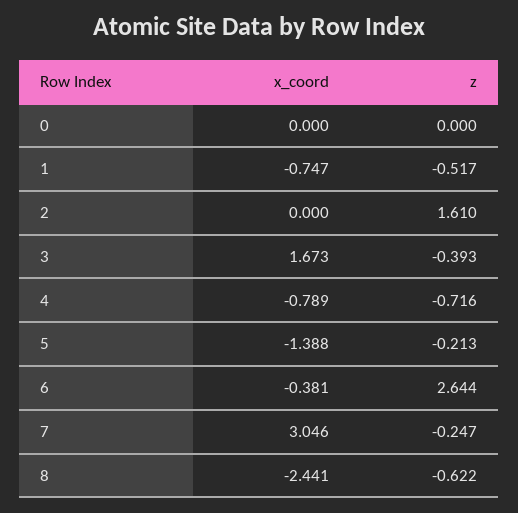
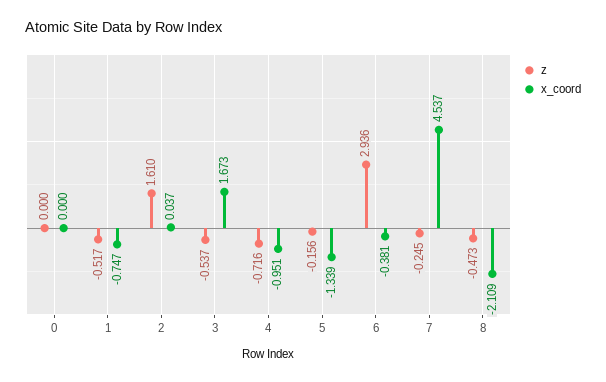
  {
    "x_coord": {
      "0": 0,
      "1": -0.747,
-     "2": 0,
+     "2": 0.037,
      "3": 1.673,
-     "4": -0.789,
+     "4": -0.951,
-     "5": -1.388,
+     "5": -1.339,
      "6": -0.381,
-     "7": 3.046,
+     "7": 4.537,
-     "8": -2.441
+     "8": -2.109
    },
    "z": {
      "0": 0,
      "1": -0.517,
      "2": 1.61,
-     "3": -0.393,
+     "3": -0.537,
      "4": -0.716,
-     "5": -0.213,
+     "5": -0.156,
-     "6": 2.644,
+     "6": 2.936,
-     "7": -0.247,
+     "7": -0.245,
-     "8": -0.622
+     "8": -0.473
    }
  }

